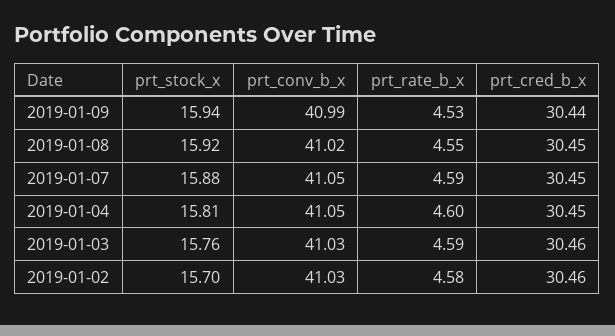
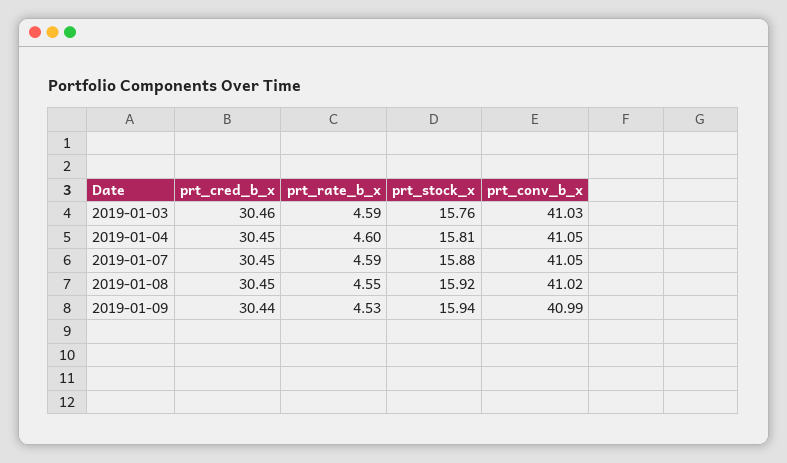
  {
    "prt_stock_x": {
      "2019-01-09": 15.94,
      "2019-01-08": 15.92,
      "2019-01-07": 15.88,
      "2019-01-04": 15.81,
-     "2019-01-03": 15.76,
+     "2019-01-03": 15.76
-     "2019-01-02": 15.7
    },
    "prt_conv_b_x": {
      "2019-01-09": 40.99,
      "2019-01-08": 41.02,
      "2019-01-07": 41.05,
      "2019-01-04": 41.05,
-     "2019-01-03": 41.03,
+     "2019-01-03": 41.03
-     "2019-01-02": 41.03
    },
    "prt_rate_b_x": {
      "2019-01-09": 4.53,
      "2019-01-08": 4.55,
      "2019-01-07": 4.59,
      "2019-01-04": 4.6,
-     "2019-01-03": 4.59,
+     "2019-01-03": 4.59
-     "2019-01-02": 4.58
    },
    "prt_cred_b_x": {
      "2019-01-09": 30.44,
      "2019-01-08": 30.45,
      "2019-01-07": 30.45,
      "2019-01-04": 30.45,
-     "2019-01-03": 30.46,
+     "2019-01-03": 30.46
-     "2019-01-02": 30.46
    }
  }

